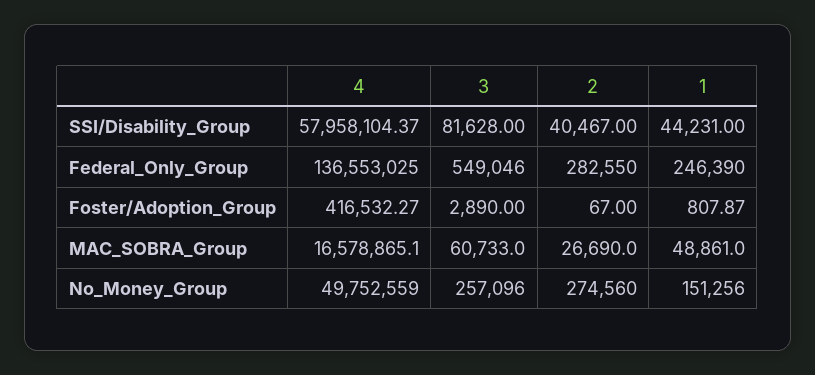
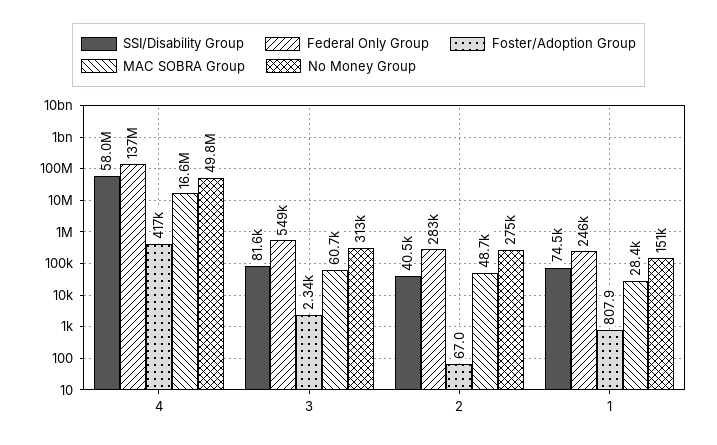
  {
    "SSI/Disability_Group": {
      "4": 57958104.37,
      "3": 81628,
      "2": 40467,
-     "1": 44231
+     "1": 74500
    },
    "Federal_Only_Group": {
      "4": 136553025,
      "3": 549046,
      "2": 282550,
      "1": 246390
    },
    "Foster/Adoption_Group": {
      "4": 416532.27,
-     "3": 2890,
+     "3": 2340,
      "2": 67,
      "1": 807.87
    },
    "MAC_SOBRA_Group": {
      "4": 16578865.1,
      "3": 60733,
-     "2": 26690,
+     "2": 48700,
-     "1": 48861
+     "1": 28400
    },
    "No_Money_Group": {
      "4": 49752559,
-     "3": 257096,
+     "3": 313000,
      "2": 274560,
      "1": 151256
    }
  }

